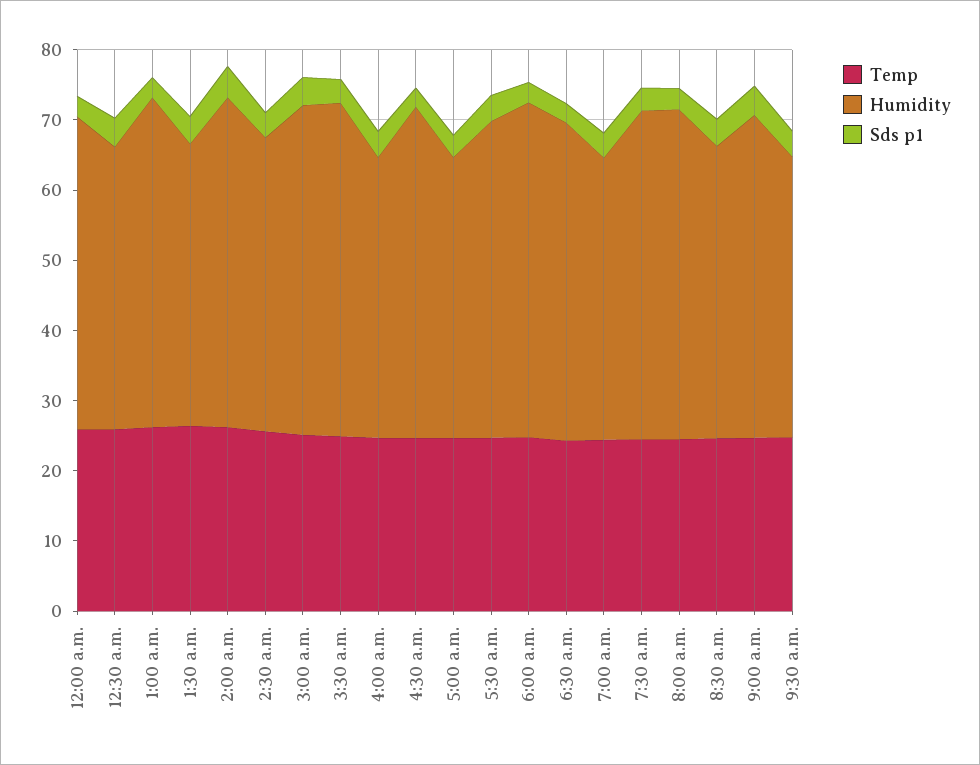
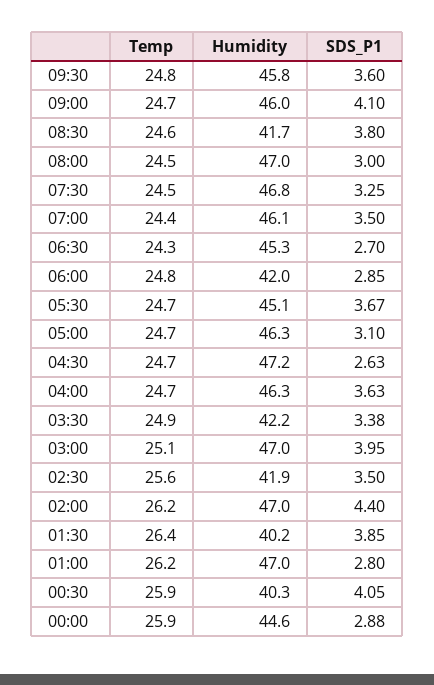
  {
    "Temp": {
      "12:00 a.m.": 25.9,
      "12:30 a.m.": 25.9,
      "1:00 a.m.": 26.2,
      "1:30 a.m.": 26.4,
      "2:00 a.m.": 26.2,
      "2:30 a.m.": 25.6,
      "3:00 a.m.": 25.1,
      "3:30 a.m.": 24.9,
      "4:00 a.m.": 24.7,
      "4:30 a.m.": 24.7,
      "5:00 a.m.": 24.7,
      "5:30 a.m.": 24.7,
      "6:00 a.m.": 24.8,
      "6:30 a.m.": 24.3,
      "7:00 a.m.": 24.4,
      "7:30 a.m.": 24.5,
      "8:00 a.m.": 24.5,
      "8:30 a.m.": 24.6,
      "9:00 a.m.": 24.7,
      "9:30 a.m.": 24.8
    },
    "Humidity": {
      "12:00 a.m.": 44.6,
      "12:30 a.m.": 40.3,
      "1:00 a.m.": 47,
      "1:30 a.m.": 40.2,
      "2:00 a.m.": 47,
      "2:30 a.m.": 41.9,
      "3:00 a.m.": 47,
-     "3:30 a.m.": 48,
+     "3:30 a.m.": 42.2,
-     "4:00 a.m.": 40,
+     "4:00 a.m.": 46.3,
      "4:30 a.m.": 47.2,
-     "5:00 a.m.": 40,
+     "5:00 a.m.": 46.3,
      "5:30 a.m.": 45.1,
-     "6:00 a.m.": 48,
+     "6:00 a.m.": 42,
      "6:30 a.m.": 45.3,
-     "7:00 a.m.": 40,
+     "7:00 a.m.": 46.1,
      "7:30 a.m.": 46.8,
      "8:00 a.m.": 47,
      "8:30 a.m.": 41.7,
      "9:00 a.m.": 46,
-     "9:30 a.m.": 40
+     "9:30 a.m.": 45.8
    },
    "Sds p1": {
      "12:00 a.m.": 2.88,
      "12:30 a.m.": 4.05,
      "1:00 a.m.": 2.8,
      "1:30 a.m.": 3.85,
      "2:00 a.m.": 4.4,
      "2:30 a.m.": 3.5,
      "3:00 a.m.": 3.95,
      "3:30 a.m.": 3.38,
      "4:00 a.m.": 3.63,
      "4:30 a.m.": 2.63,
      "5:00 a.m.": 3.1,
      "5:30 a.m.": 3.67,
      "6:00 a.m.": 2.85,
      "6:30 a.m.": 2.7,
      "7:00 a.m.": 3.5,
      "7:30 a.m.": 3.25,
      "8:00 a.m.": 3,
      "8:30 a.m.": 3.8,
      "9:00 a.m.": 4.1,
      "9:30 a.m.": 3.6
    }
  }

